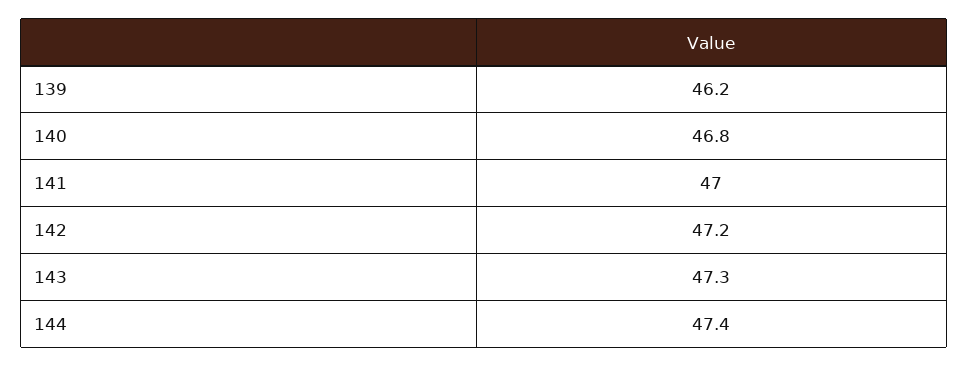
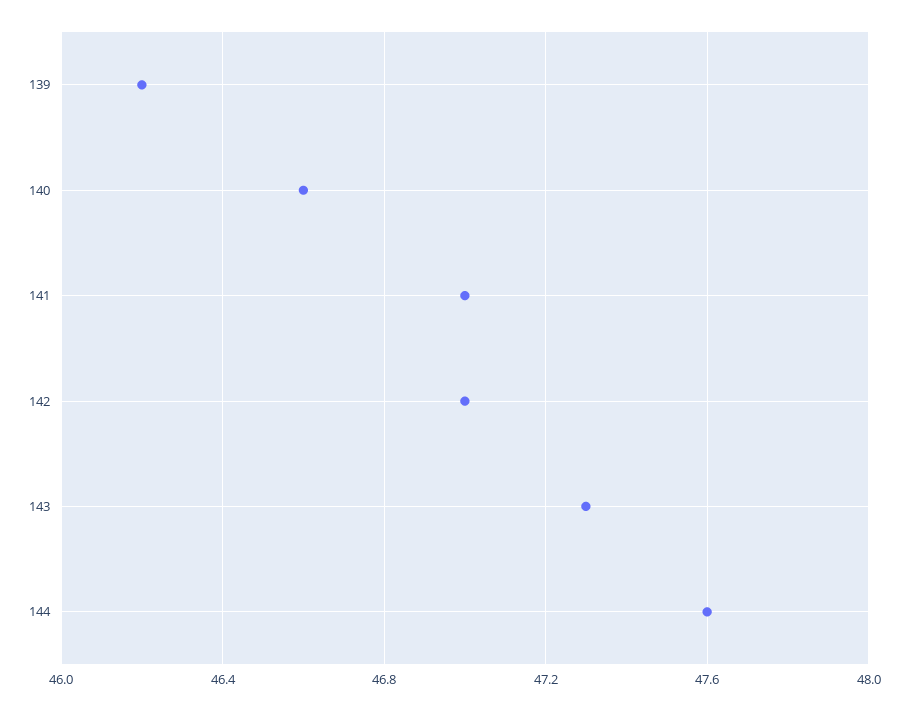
  {
    "139": 46.2,
-   "140": 46.8,
+   "140": 46.6,
    "141": 47,
-   "142": 47.2,
+   "142": 47,
    "143": 47.3,
-   "144": 47.4
+   "144": 47.6
  }

